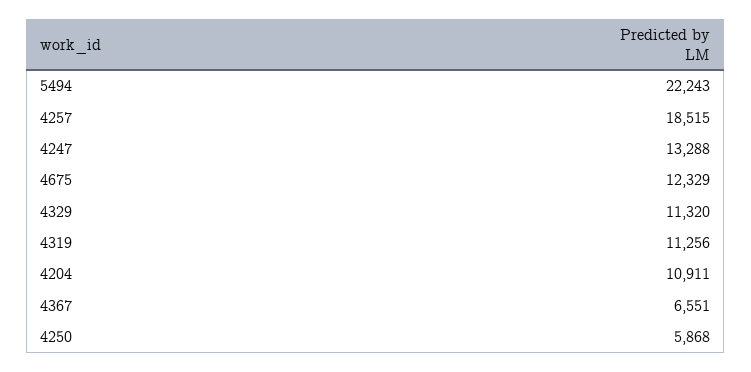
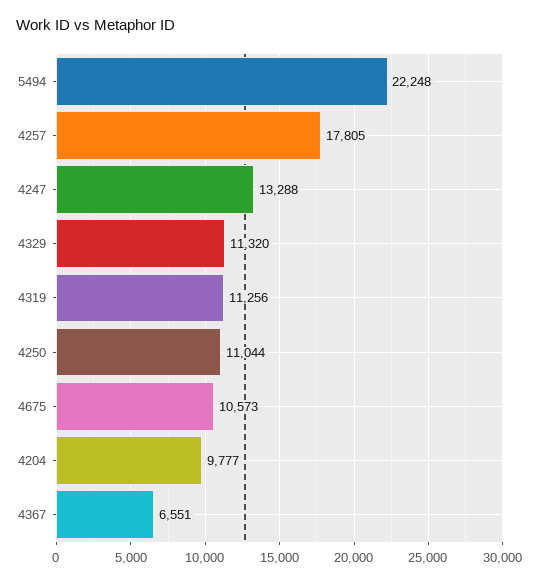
  {
-   "5494": 22243,
+   "5494": 22248,
-   "4257": 18515,
+   "4257": 17805,
    "4247": 13288,
-   "4675": 12329,
+   "4675": 10573,
    "4329": 11320,
    "4319": 11256,
-   "4204": 10911,
+   "4204": 9777,
    "4367": 6551,
-   "4250": 5868
+   "4250": 11044
  }

